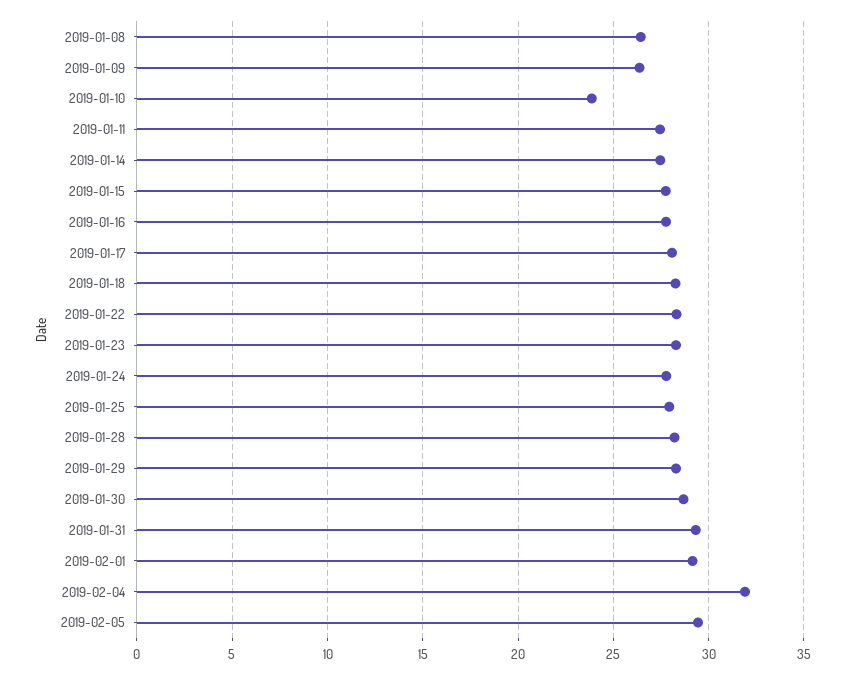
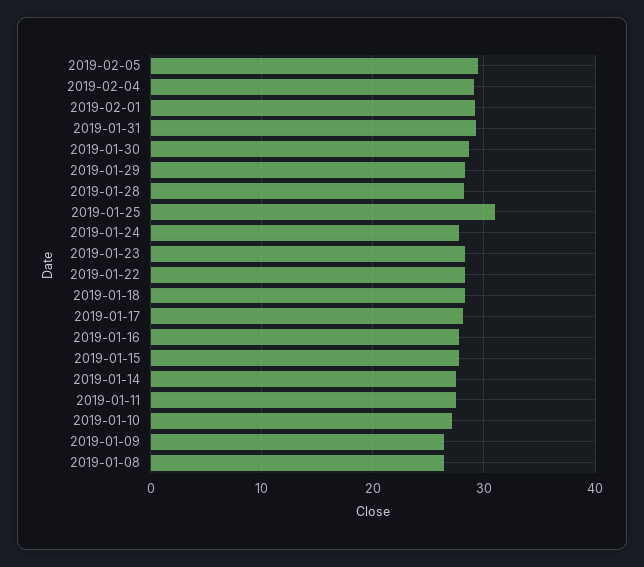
  {
    "2019-01-08": 26.5,
    "2019-01-09": 26.5,
-   "2019-01-10": 24,
+   "2019-01-10": 27,
    "2019-01-11": 27.5,
    "2019-01-14": 27.5,
    "2019-01-15": 28,
    "2019-01-16": 28,
    "2019-01-17": 28,
    "2019-01-18": 28.5,
    "2019-01-22": 28.5,
    "2019-01-23": 28.5,
    "2019-01-24": 28,
-   "2019-01-25": 28,
+   "2019-01-25": 31,
    "2019-01-28": 28,
    "2019-01-29": 28.5,
    "2019-01-30": 28.5,
    "2019-01-31": 29.5,
    "2019-02-01": 29,
-   "2019-02-04": 32,
+   "2019-02-04": 29,
    "2019-02-05": 29.5
  }

